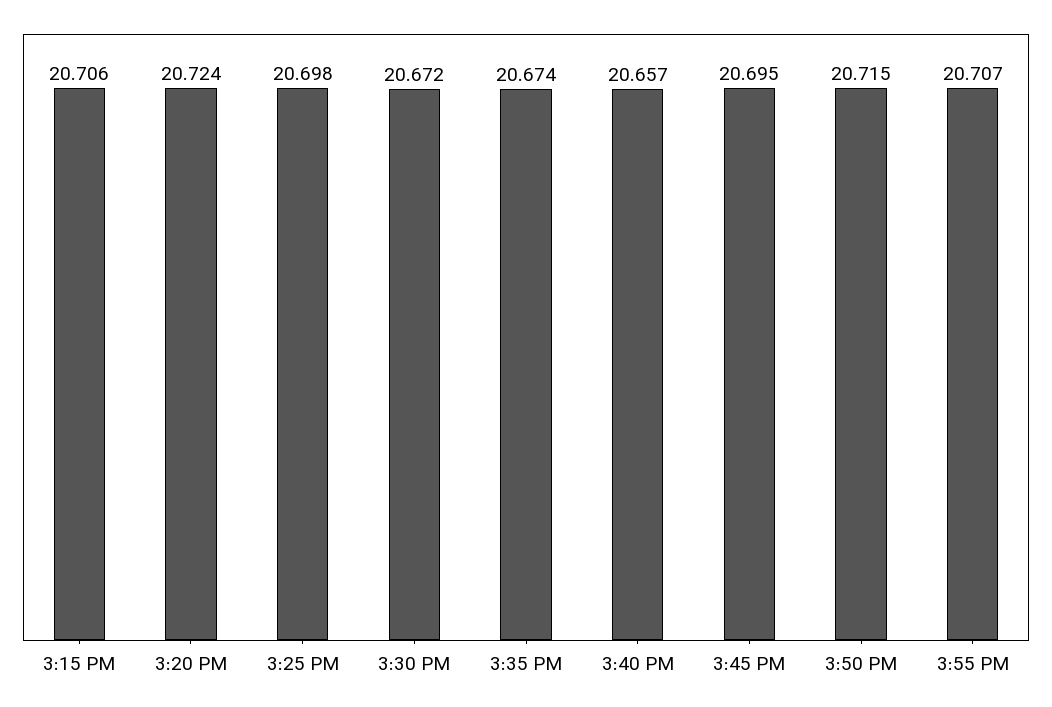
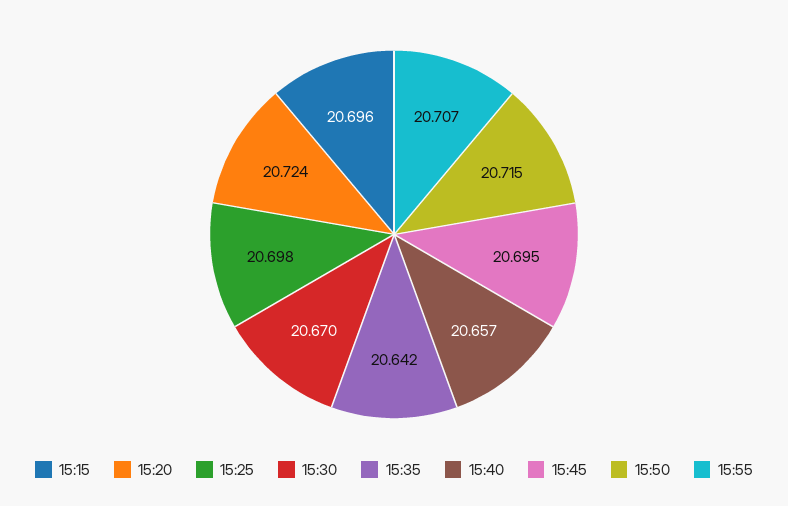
  {
-   "3:15 PM": 20.706,
+   "3:15 PM": 20.696,
    "3:20 PM": 20.724,
    "3:25 PM": 20.698,
-   "3:30 PM": 20.672,
+   "3:30 PM": 20.67,
-   "3:35 PM": 20.674,
+   "3:35 PM": 20.642,
    "3:40 PM": 20.657,
    "3:45 PM": 20.695,
    "3:50 PM": 20.715,
    "3:55 PM": 20.707
  }

